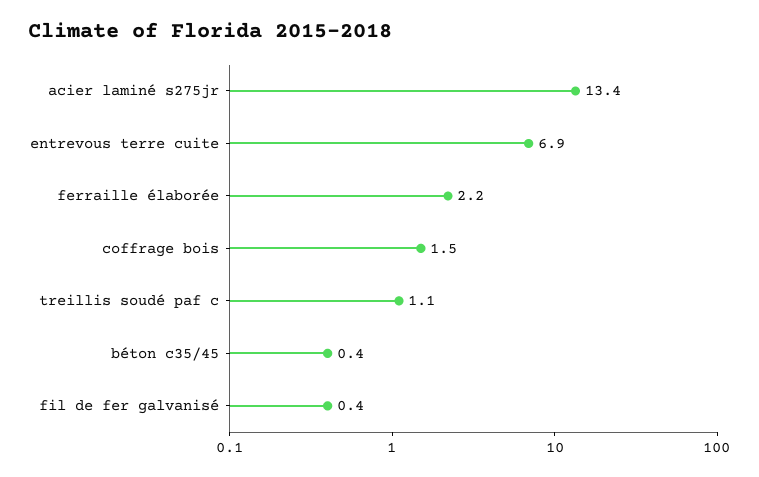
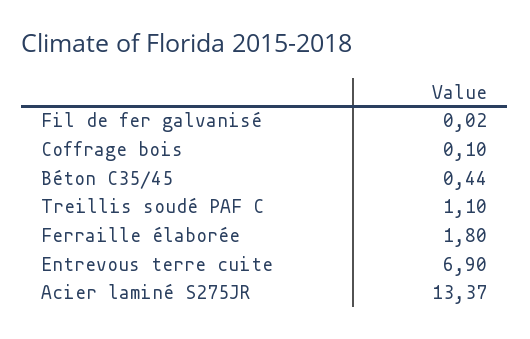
  {
    "acier laminé s275jr": 13.37,
    "entrevous terre cuite": 6.9,
-   "ferraille élaborée": 2.2,
+   "ferraille élaborée": 1.8,
-   "coffrage bois": 1.5,
+   "coffrage bois": 0.1,
    "treillis soudé paf c": 1.1,
    "béton c35/45": 0.44,
-   "fil de fer galvanisé": 0.4
+   "fil de fer galvanisé": 0.02
  }

